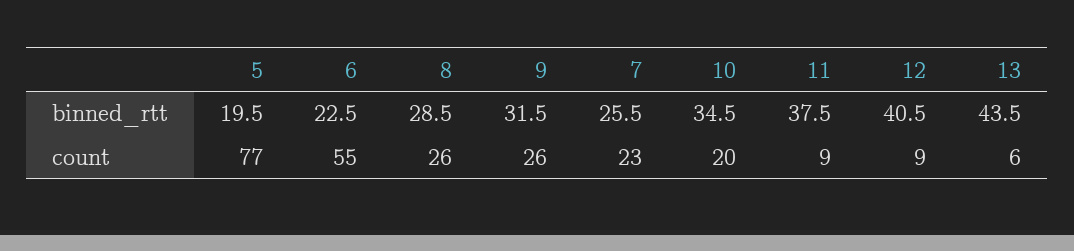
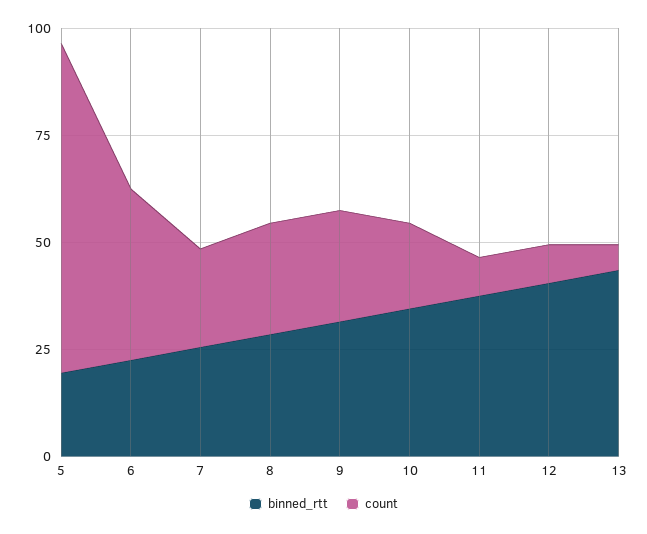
  {
    "binned_rtt": {
      "5": 19.5,
      "6": 22.5,
      "8": 28.5,
      "9": 31.5,
      "7": 25.5,
      "10": 34.5,
      "11": 37.5,
      "12": 40.5,
      "13": 43.5
    },
    "count": {
      "5": 77,
-     "6": 55,
+     "6": 40,
      "8": 26,
      "9": 26,
      "7": 23,
      "10": 20,
      "11": 9,
      "12": 9,
      "13": 6
    }
  }

